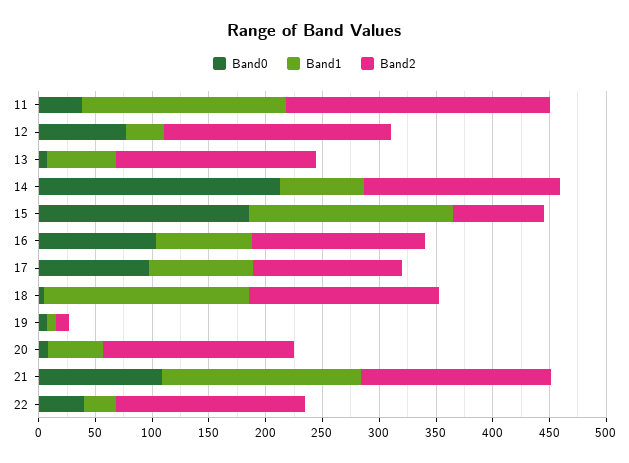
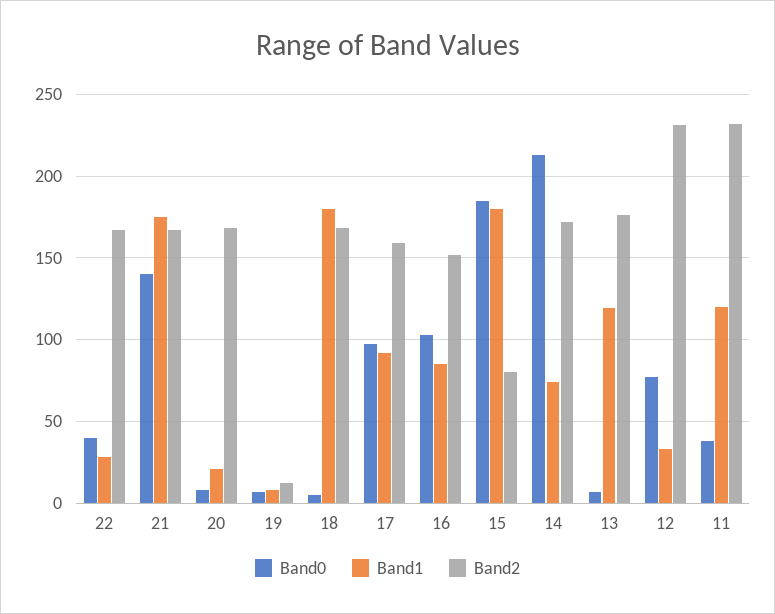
  {
    "Band0": {
      "11": 40,
      "12": 75,
      "13": 5,
      "14": 215,
      "15": 185,
      "16": 105,
      "17": 95,
      "18": 5,
      "19": 5,
      "20": 10,
-     "21": 110,
+     "21": 140,
      "22": 40
    },
    "Band1": {
-     "11": 180,
+     "11": 120,
      "12": 35,
-     "13": 60,
+     "13": 120,
      "14": 75,
      "15": 180,
      "16": 85,
      "17": 90,
      "18": 180,
      "19": 10,
-     "20": 50,
+     "20": 20,
      "21": 175,
      "22": 30
    },
    "Band2": {
      "11": 230,
-     "12": 200,
+     "12": 230,
      "13": 175,
      "14": 170,
      "15": 80,
      "16": 150,
-     "17": 130,
+     "17": 160,
      "18": 170,
      "19": 10,
      "20": 170,
      "21": 165,
      "22": 165
    }
  }

